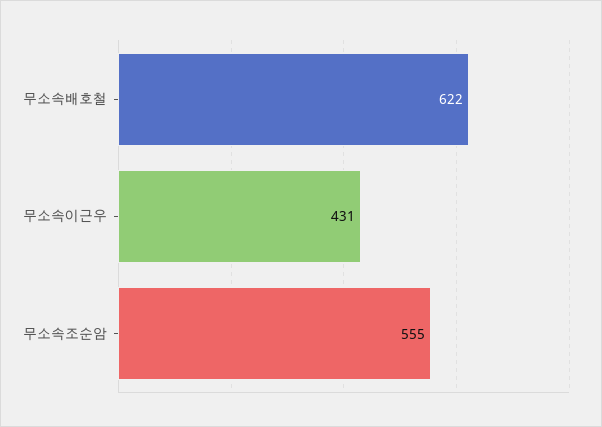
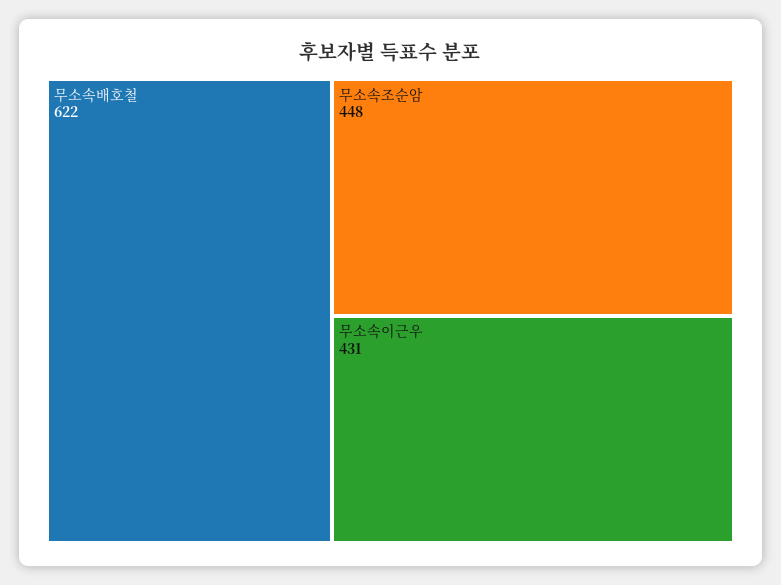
  {
    "무소속배호철": 622,
    "무소속이근우": 431,
-   "무소속조순암": 555
+   "무소속조순암": 448
  }

